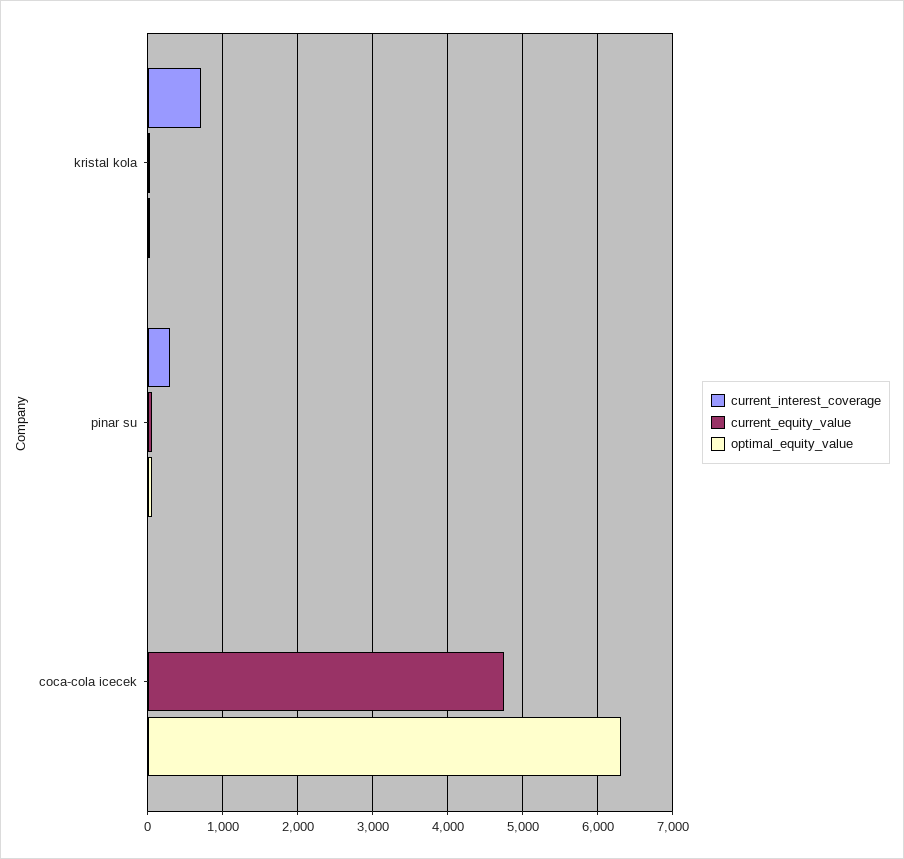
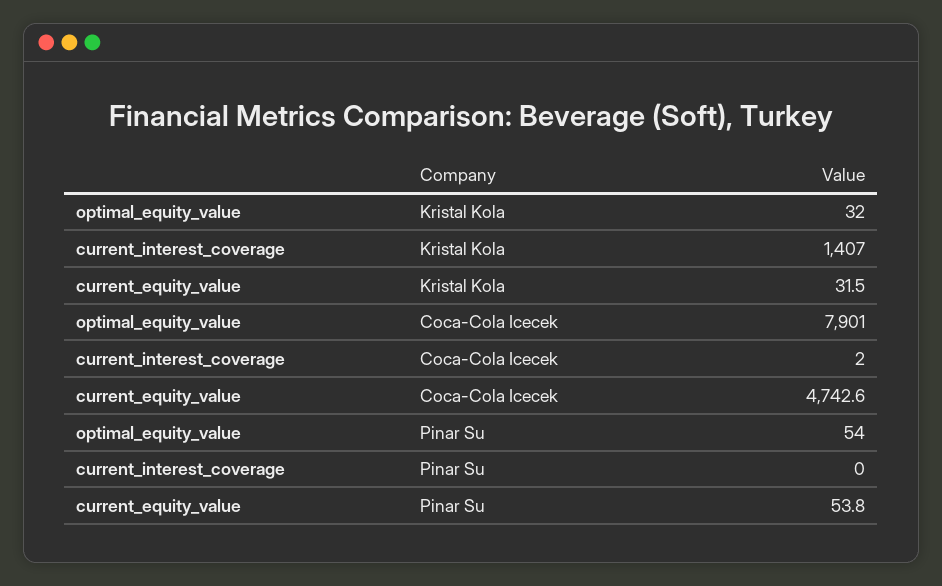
  {
    "current_interest_coverage": {
-     "kristal kola": 700,
+     "kristal kola": 1407,
-     "pinar su": 300,
+     "pinar su": 0,
      "coca-cola icecek": 2
    },
    "current_equity_value": {
      "kristal kola": 31.5,
      "pinar su": 53.8,
      "coca-cola icecek": 4742.6
    },
    "optimal_equity_value": {
      "kristal kola": 32,
      "pinar su": 54,
-     "coca-cola icecek": 6300
+     "coca-cola icecek": 7901
    }
  }

